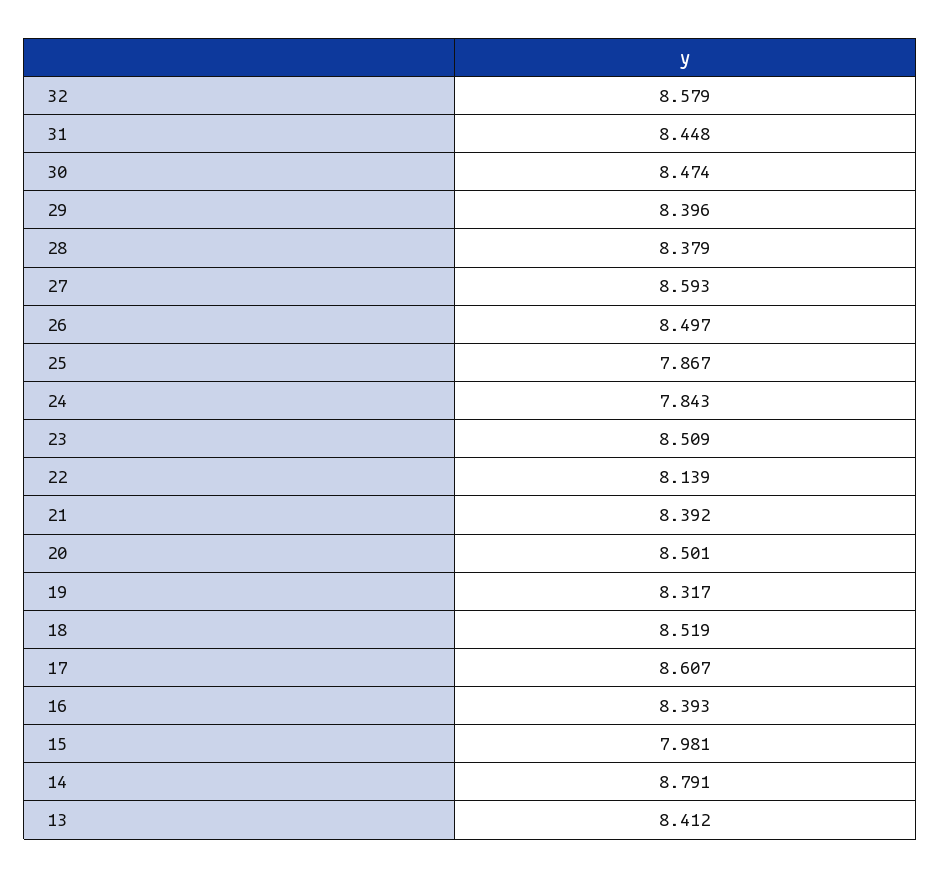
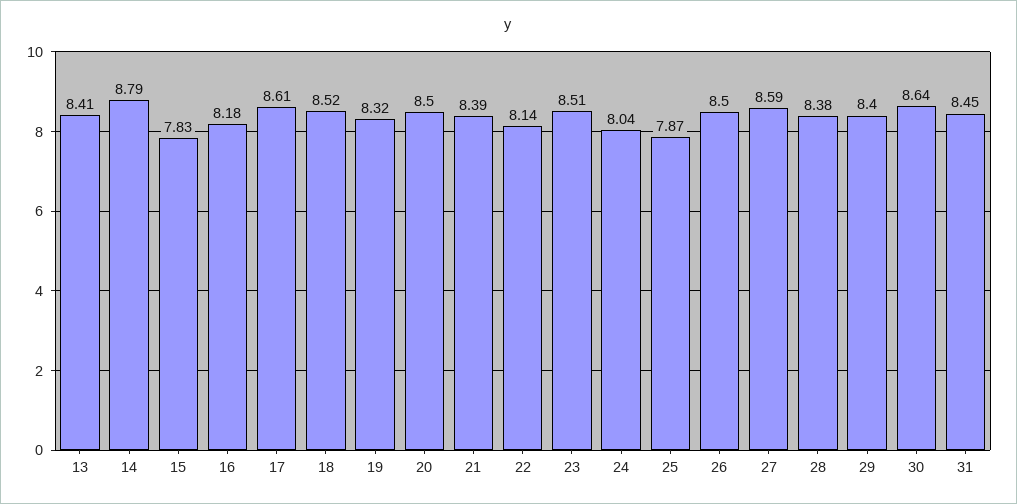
  {
-   "32": 8.579,
    "31": 8.448,
-   "30": 8.474,
+   "30": 8.64,
    "29": 8.396,
    "28": 8.379,
    "27": 8.593,
    "26": 8.497,
    "25": 7.867,
-   "24": 7.843,
+   "24": 8.04,
    "23": 8.509,
    "22": 8.139,
    "21": 8.392,
    "20": 8.501,
    "19": 8.317,
    "18": 8.519,
    "17": 8.607,
-   "16": 8.393,
+   "16": 8.18,
-   "15": 7.981,
+   "15": 7.83,
    "14": 8.791,
    "13": 8.412
  }

